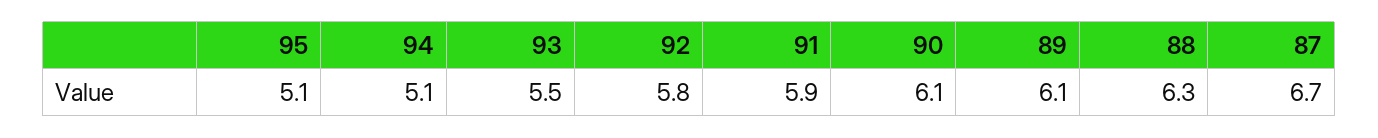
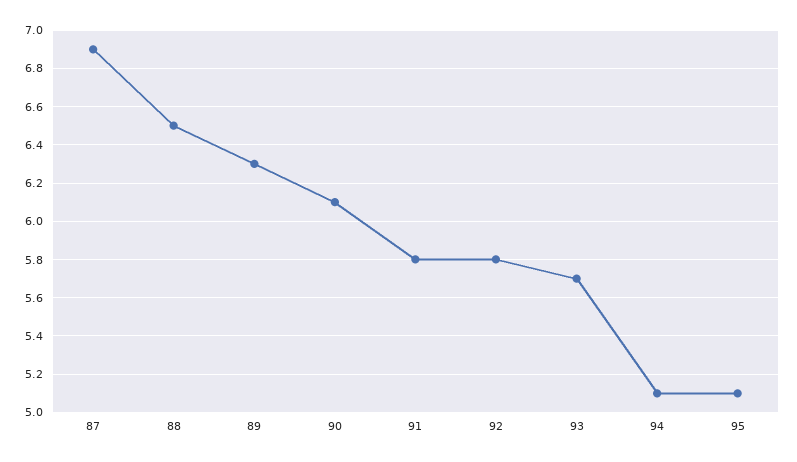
  {
    "95": 5.1,
    "94": 5.1,
-   "93": 5.5,
+   "93": 5.7,
    "92": 5.8,
-   "91": 5.9,
+   "91": 5.8,
    "90": 6.1,
-   "89": 6.1,
+   "89": 6.3,
-   "88": 6.3,
+   "88": 6.5,
-   "87": 6.7
+   "87": 6.9
  }

